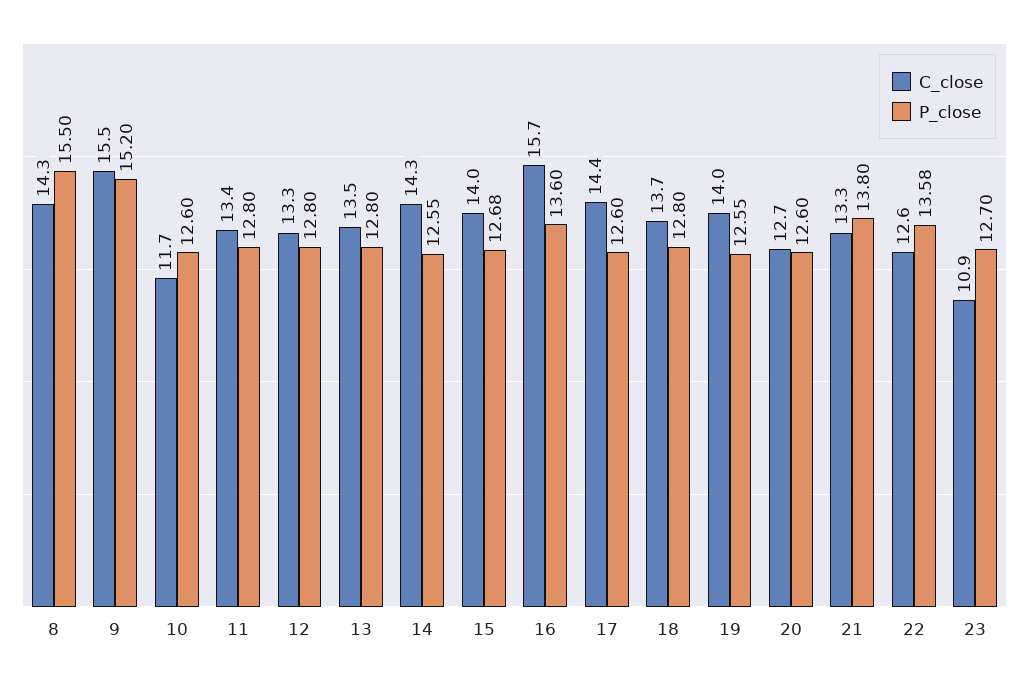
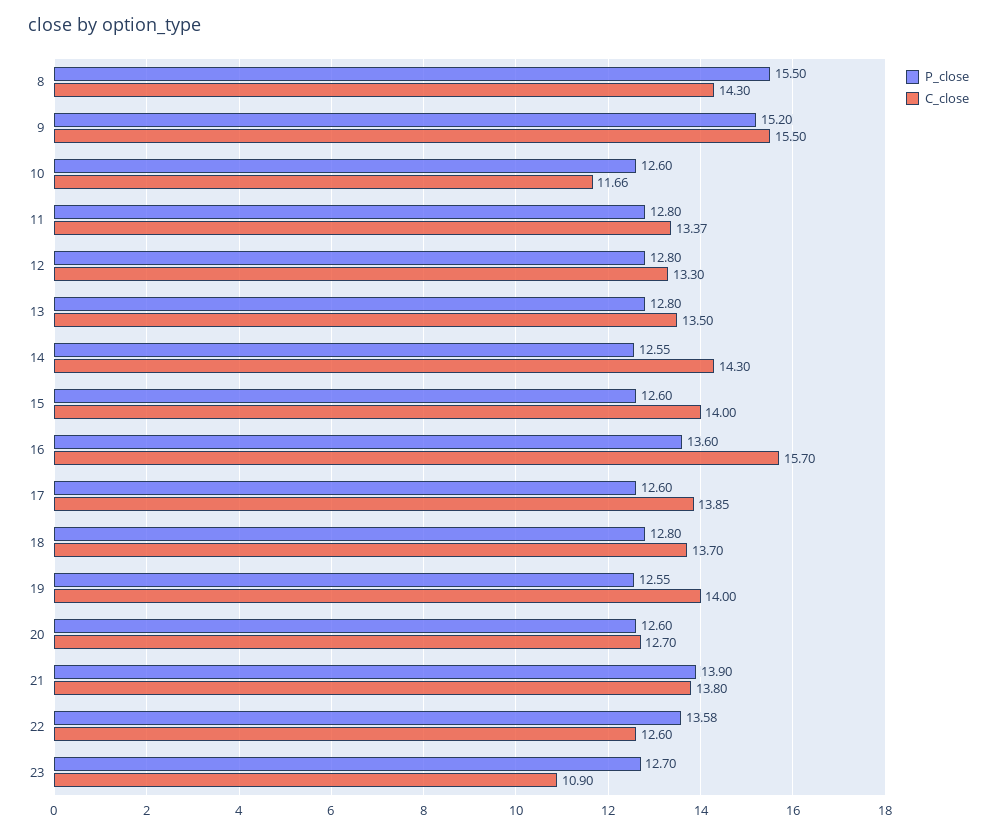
  {
    "C_close": {
      "8": 14.3,
      "9": 15.5,
      "10": 11.66,
      "11": 13.37,
      "12": 13.3,
      "13": 13.5,
      "14": 14.3,
      "15": 14,
      "16": 15.7,
-     "17": 14.4,
+     "17": 13.85,
      "18": 13.7,
      "19": 14,
      "20": 12.7,
-     "21": 13.3,
+     "21": 13.8,
      "22": 12.6,
      "23": 10.9
    },
    "P_close": {
      "8": 15.5,
      "9": 15.2,
      "10": 12.6,
      "11": 12.8,
      "12": 12.8,
      "13": 12.8,
      "14": 12.55,
-     "15": 12.68,
+     "15": 12.6,
      "16": 13.6,
      "17": 12.6,
      "18": 12.8,
      "19": 12.55,
      "20": 12.6,
-     "21": 13.8,
+     "21": 13.9,
      "22": 13.58,
      "23": 12.7
    }
  }

